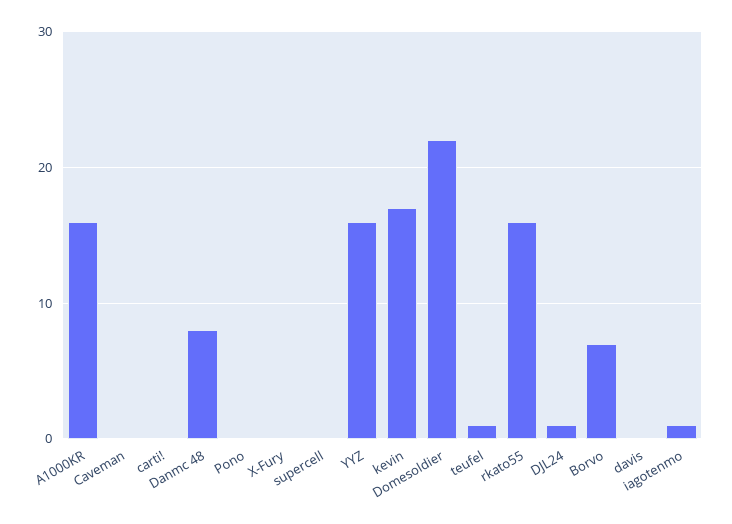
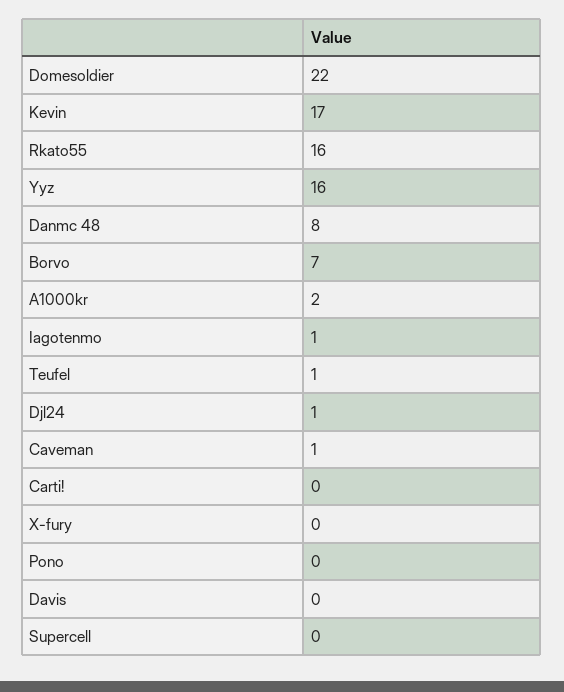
  {
-   "A1000KR": 16,
+   "A1000KR": 2,
-   "Caveman": 0,
+   "Caveman": 1,
    "carti!": 0,
    "Danmc 48": 8,
    "Pono": 0,
    "X-Fury": 0,
    "supercell": 0,
    "YYZ": 16,
    "kevin": 17,
    "Domesoldier": 22,
    "teufel": 1,
    "rkato55": 16,
    "DJL24": 1,
    "Borvo": 7,
    "davis": 0,
    "iagotenmo": 1
  }

